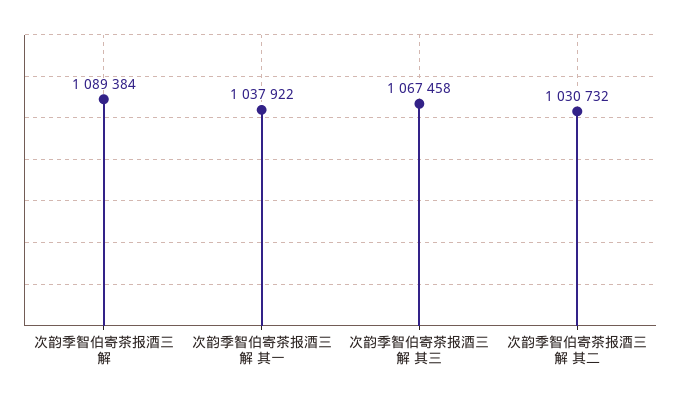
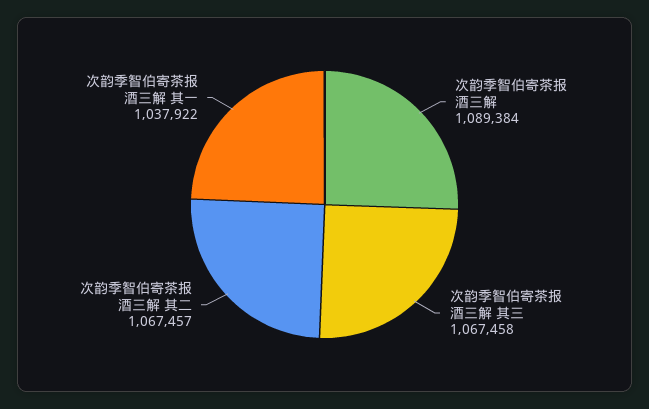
  {
    "次韵季智伯寄茶报酒三解": 1089384,
    "次韵季智伯寄茶报酒三解 其一": 1037922,
    "次韵季智伯寄茶报酒三解 其三": 1067458,
-   "次韵季智伯寄茶报酒三解 其二": 1030732
+   "次韵季智伯寄茶报酒三解 其二": 1067457
  }

